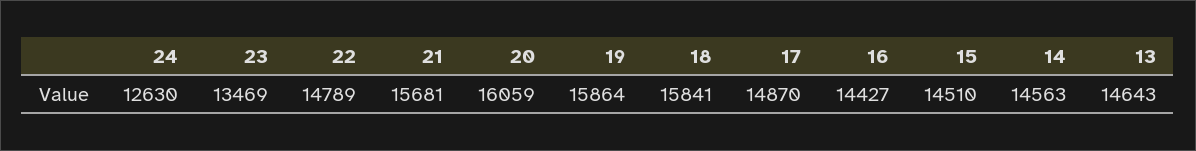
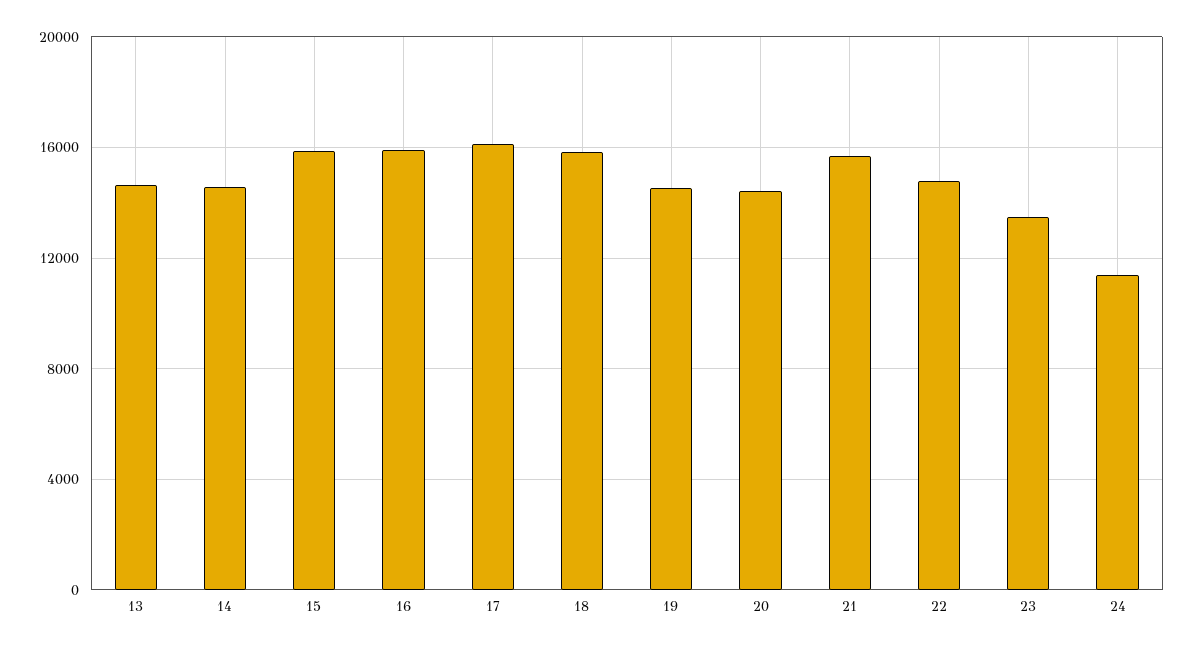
  {
-   "24": 12630,
+   "24": 11500,
    "23": 13469,
    "22": 14789,
    "21": 15681,
-   "20": 16059,
+   "20": 14500,
-   "19": 15864,
+   "19": 14500,
    "18": 15841,
-   "17": 14870,
+   "17": 16000,
-   "16": 14427,
+   "16": 16000,
-   "15": 14510,
+   "15": 16000,
    "14": 14563,
    "13": 14643
  }

